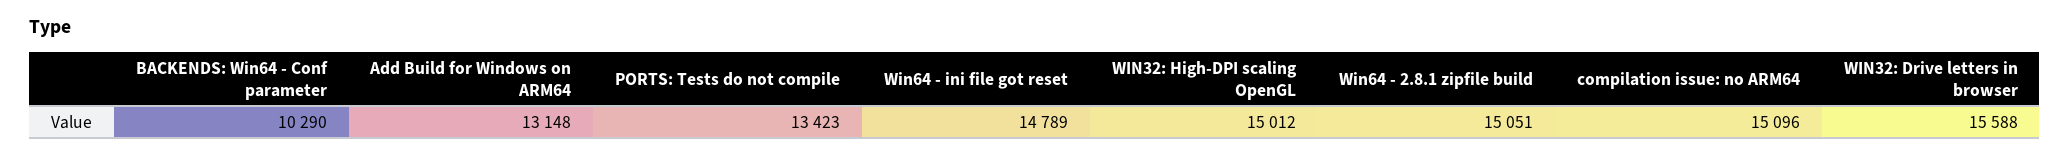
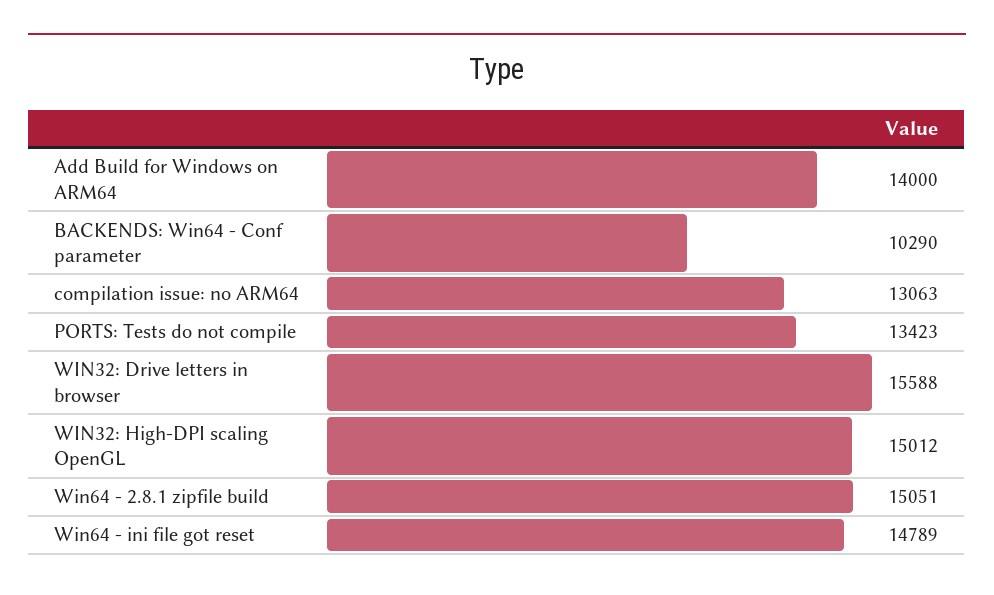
  {
    "BACKENDS: Win64 - Conf parameter": 10290,
-   "Add Build for Windows on ARM64": 13148,
+   "Add Build for Windows on ARM64": 14000,
    "PORTS: Tests do not compile": 13423,
    "Win64 - ini file got reset": 14789,
    "WIN32: High-DPI scaling OpenGL": 15012,
    "Win64 - 2.8.1 zipfile build": 15051,
-   "compilation issue: no ARM64": 15096,
+   "compilation issue: no ARM64": 13063,
    "WIN32: Drive letters in browser": 15588
  }

